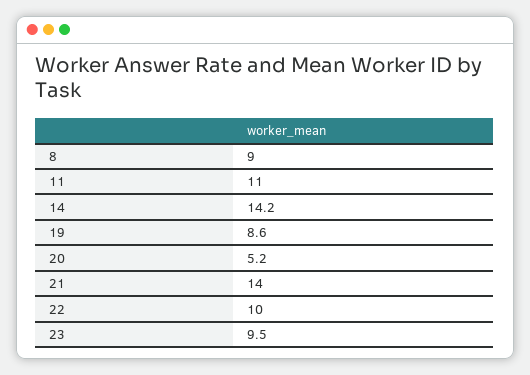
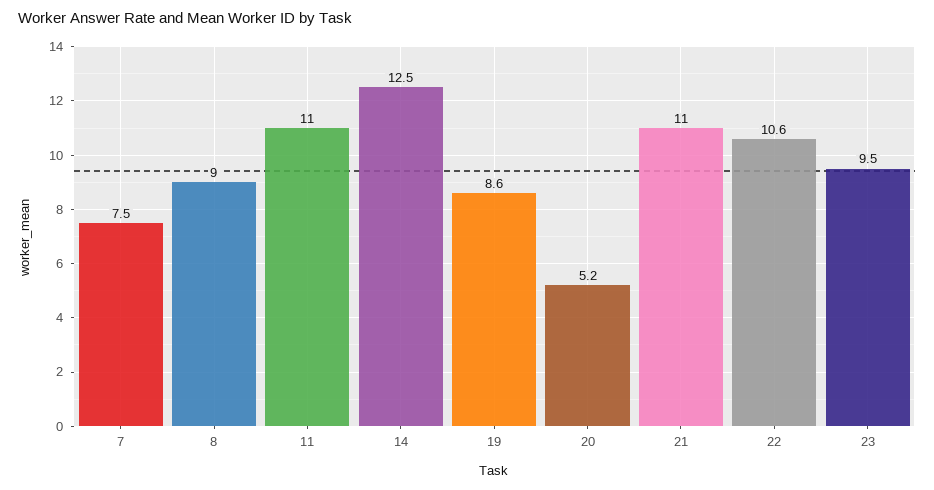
  {
    "8": 9,
    "11": 11,
-   "14": 14.2,
+   "14": 12.5,
    "19": 8.6,
    "20": 5.2,
-   "21": 14,
+   "21": 11,
-   "22": 10,
+   "22": 10.6,
-   "23": 9.5
+   "23": 9.5,
+   "7": 7.5
  }

